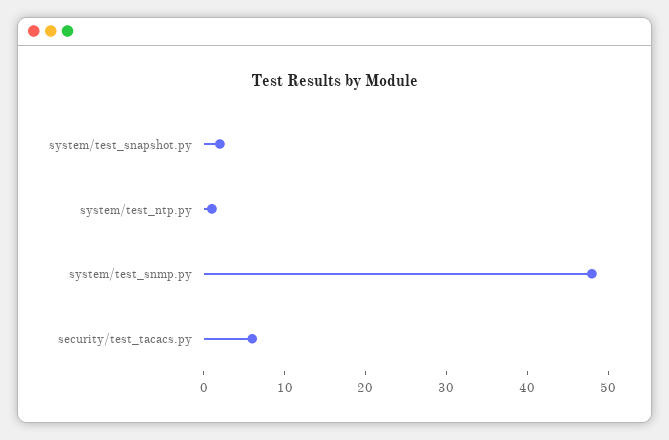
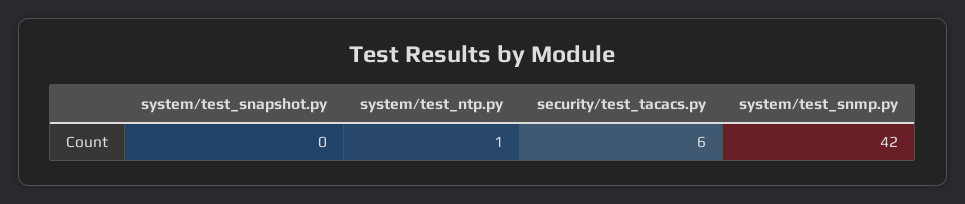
  {
-   "system/test_snapshot.py": 2,
+   "system/test_snapshot.py": 0,
    "system/test_ntp.py": 1,
-   "system/test_snmp.py": 48,
+   "system/test_snmp.py": 42,
    "security/test_tacacs.py": 6
  }

